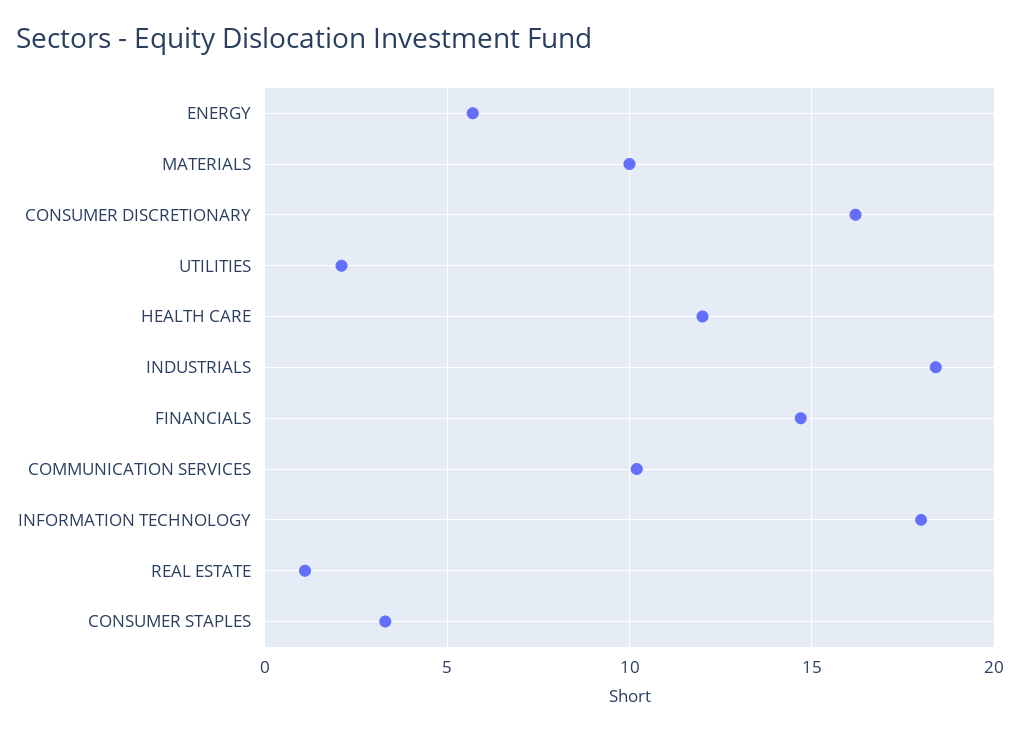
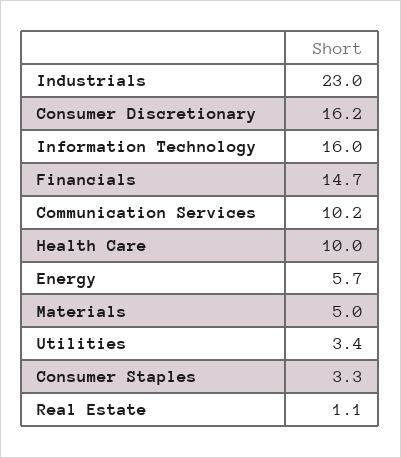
  {
    "ENERGY": 5.7,
-   "MATERIALS": 10,
+   "MATERIALS": 5,
    "CONSUMER DISCRETIONARY": 16.2,
-   "UTILITIES": 2,
+   "UTILITIES": 3.4,
-   "HEALTH CARE": 12,
+   "HEALTH CARE": 10,
-   "INDUSTRIALS": 18.5,
+   "INDUSTRIALS": 23,
    "FINANCIALS": 14.7,
    "COMMUNICATION SERVICES": 10.2,
-   "INFORMATION TECHNOLOGY": 18,
+   "INFORMATION TECHNOLOGY": 16,
    "REAL ESTATE": 1.1,
    "CONSUMER STAPLES": 3.3
  }

